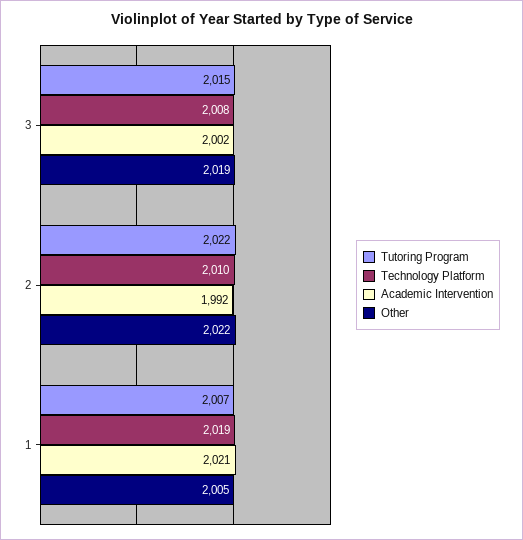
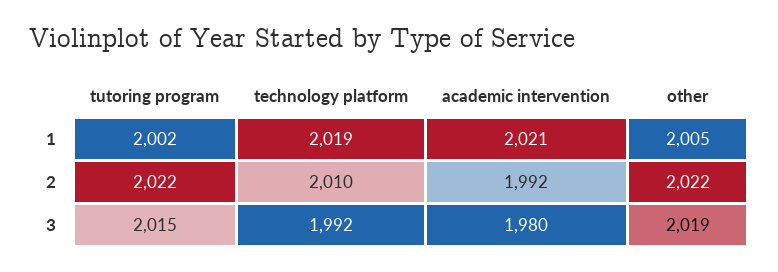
  {
    "Tutoring Program": {
      "3": 2015,
      "2": 2022,
-     "1": 2007
+     "1": 2002
    },
    "Technology Platform": {
-     "3": 2008,
+     "3": 1992,
      "2": 2010,
      "1": 2019
    },
    "Academic Intervention": {
-     "3": 2002,
+     "3": 1980,
      "2": 1992,
      "1": 2021
    },
    "Other": {
      "3": 2019,
      "2": 2022,
      "1": 2005
    }
  }

